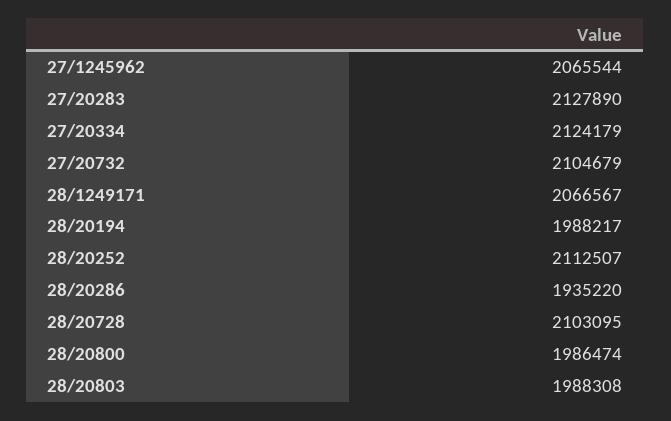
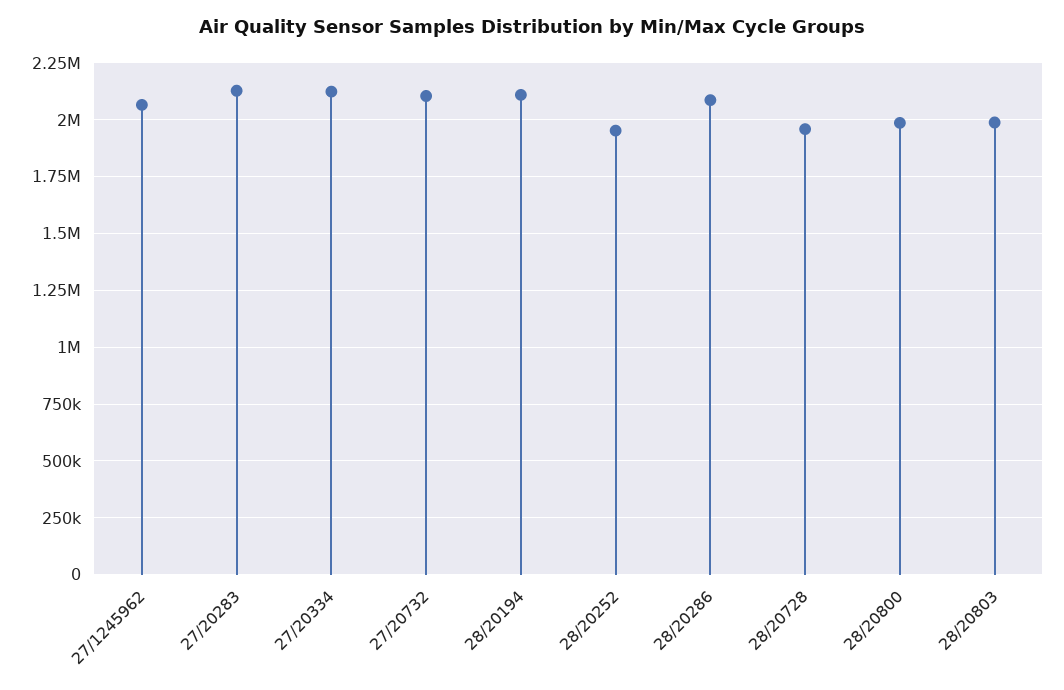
  {
    "27/1245962": 2065544,
    "27/20283": 2127890,
    "27/20334": 2124179,
    "27/20732": 2104679,
-   "28/1249171": 2066567,
-   "28/20194": 1988217,
+   "28/20194": 2100000,
-   "28/20252": 2112507,
+   "28/20252": 1950000,
-   "28/20286": 1935220,
+   "28/20286": 2100000,
-   "28/20728": 2103095,
+   "28/20728": 1950000,
    "28/20800": 1986474,
    "28/20803": 1988308
  }

